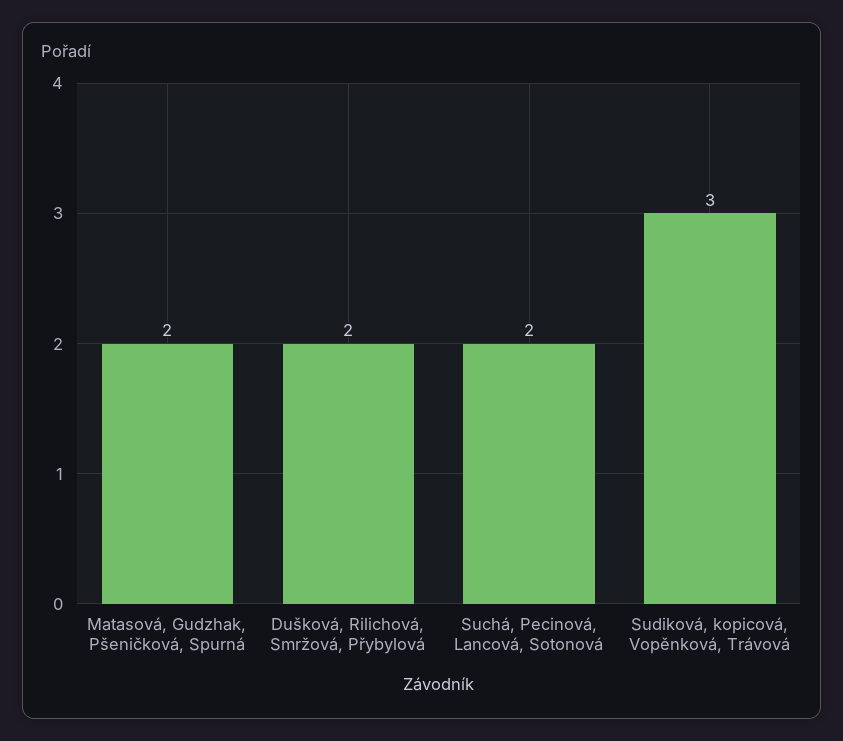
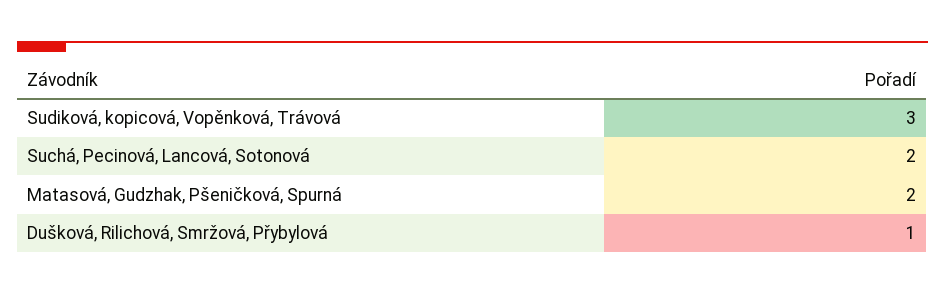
  {
    "Matasová, Gudzhak, Pšeničková, Spurná": 2,
-   "Dušková, Rilichová, Smržová, Přybylová": 2,
+   "Dušková, Rilichová, Smržová, Přybylová": 1,
    "Suchá, Pecinová, Lancová, Sotonová": 2,
    "Sudiková, kopicová, Vopěnková, Trávová": 3
  }

